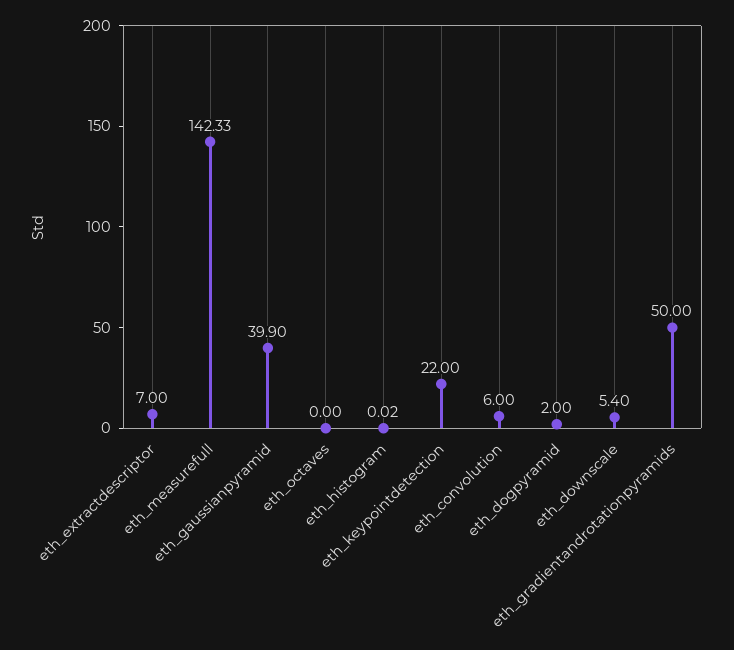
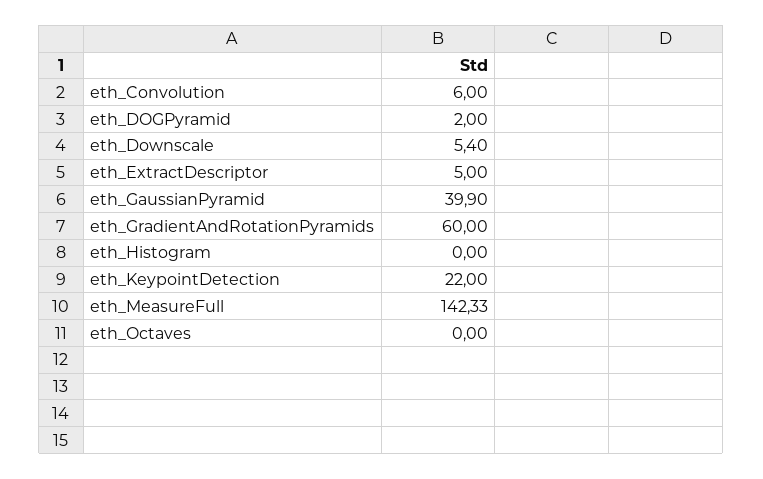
  {
-   "eth_extractdescriptor": 7,
+   "eth_extractdescriptor": 5,
    "eth_measurefull": 142.33,
    "eth_gaussianpyramid": 39.9,
    "eth_octaves": 0,
-   "eth_histogram": 0.02,
+   "eth_histogram": 0,
    "eth_keypointdetection": 22,
    "eth_convolution": 6,
    "eth_dogpyramid": 2,
    "eth_downscale": 5.4,
-   "eth_gradientandrotationpyramids": 50
+   "eth_gradientandrotationpyramids": 60
  }

